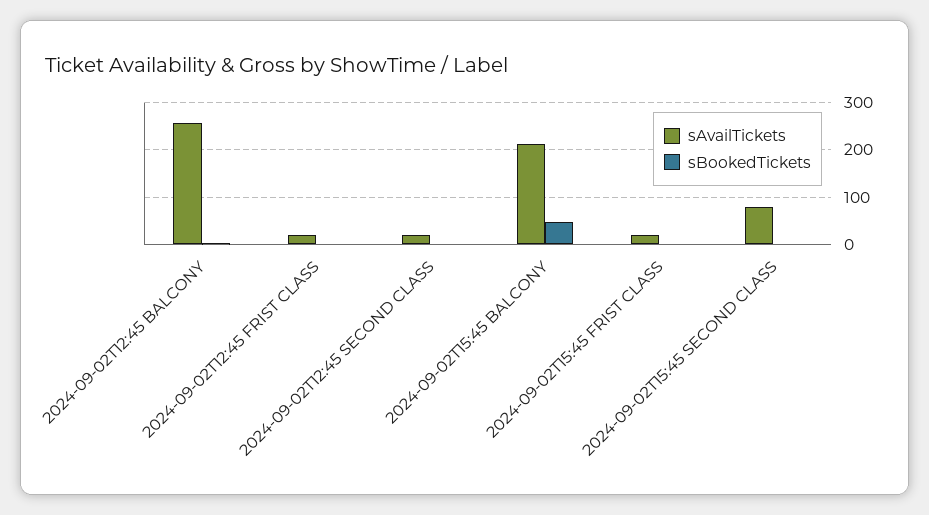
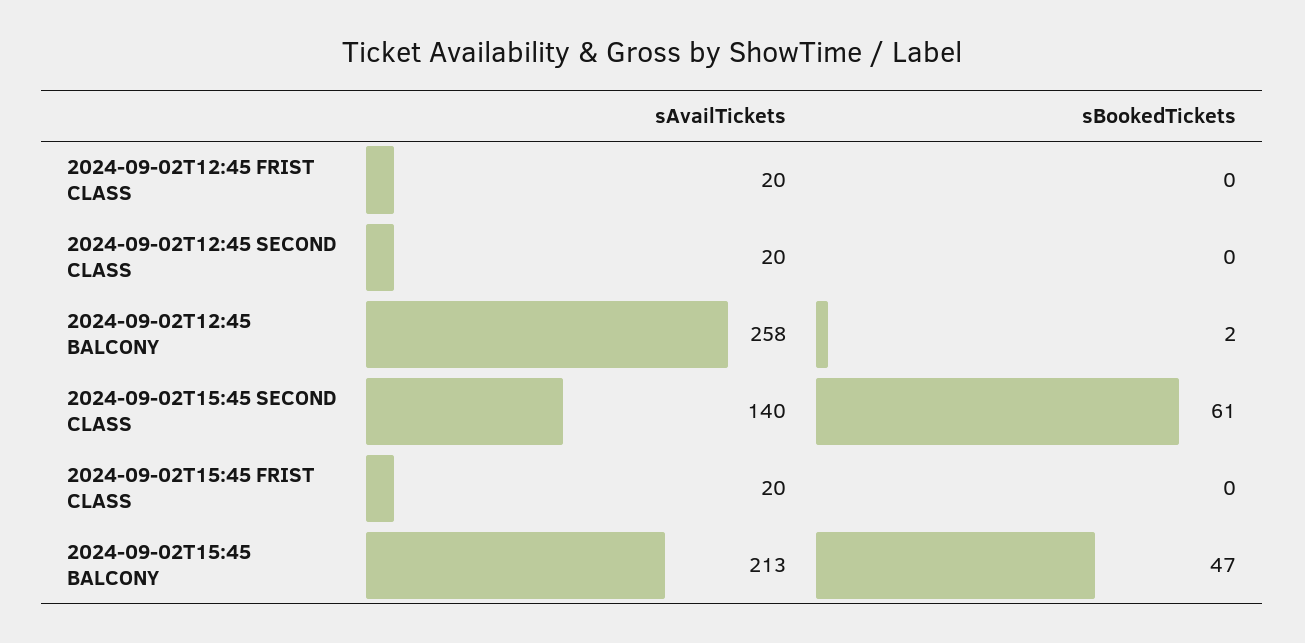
  {
    "sAvailTickets": {
      "2024-09-02T12:45 BALCONY": 258,
      "2024-09-02T12:45 FRIST CLASS": 20,
      "2024-09-02T12:45 SECOND CLASS": 20,
      "2024-09-02T15:45 BALCONY": 213,
      "2024-09-02T15:45 FRIST CLASS": 20,
-     "2024-09-02T15:45 SECOND CLASS": 80
+     "2024-09-02T15:45 SECOND CLASS": 140
    },
    "sBookedTickets": {
      "2024-09-02T12:45 BALCONY": 2,
      "2024-09-02T12:45 FRIST CLASS": 0,
      "2024-09-02T12:45 SECOND CLASS": 0,
      "2024-09-02T15:45 BALCONY": 47,
      "2024-09-02T15:45 FRIST CLASS": 0,
-     "2024-09-02T15:45 SECOND CLASS": 0
+     "2024-09-02T15:45 SECOND CLASS": 61
    }
  }

